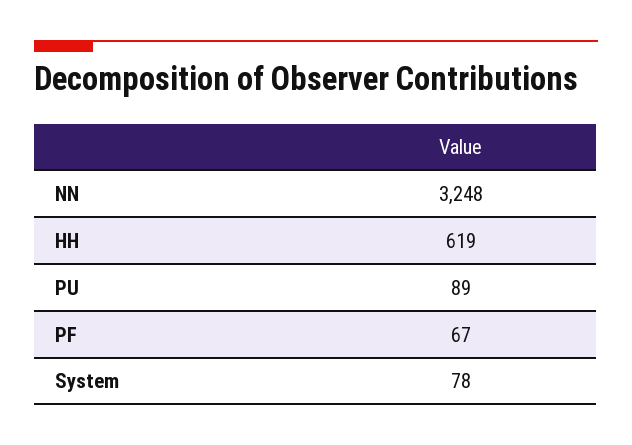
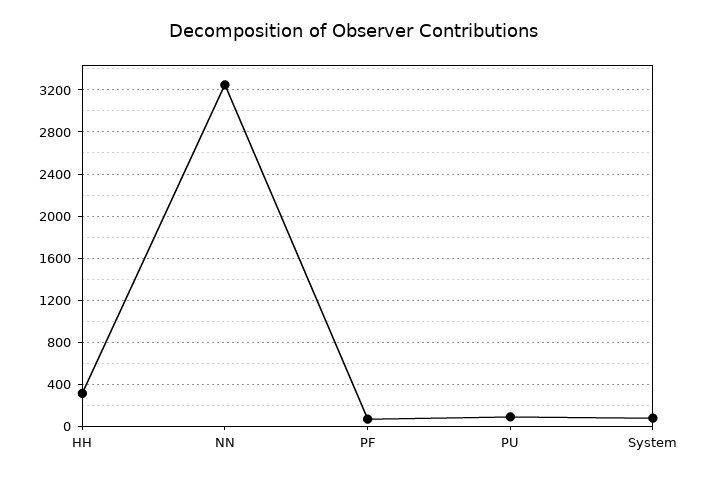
  {
    "NN": 3248,
-   "HH": 619,
+   "HH": 300,
    "PU": 89,
    "PF": 67,
    "System": 78
  }

